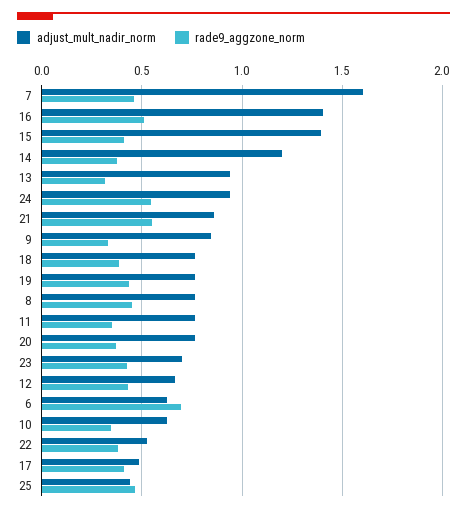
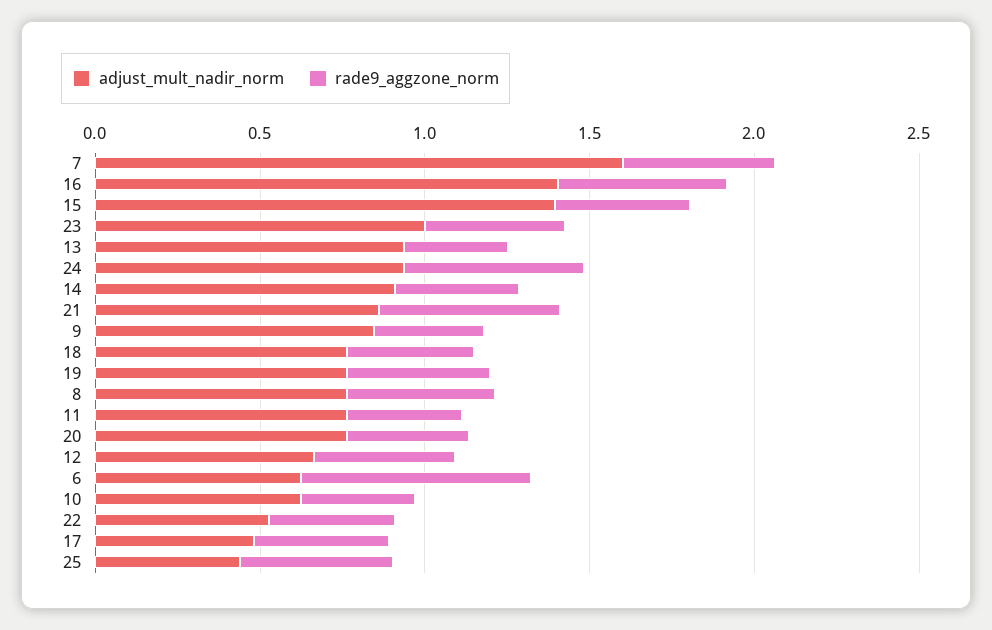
  {
    "adjust_mult_nadir_norm": {
      "7": 1.6,
      "16": 1.4,
      "15": 1.4,
-     "14": 1.2,
+     "14": 0.9,
      "13": 0.95,
      "24": 0.95,
      "21": 0.85,
      "9": 0.85,
      "18": 0.75,
      "19": 0.75,
      "8": 0.75,
      "11": 0.75,
      "20": 0.75,
-     "23": 0.7,
+     "23": 1,
      "12": 0.65,
      "6": 0.6,
      "10": 0.6,
      "22": 0.55,
      "17": 0.5,
      "25": 0.45
    },
    "rade9_aggzone_norm": {
      "7": 0.45,
      "16": 0.5,
      "15": 0.4,
      "14": 0.4,
      "13": 0.3,
      "24": 0.55,
      "21": 0.55,
      "9": 0.35,
      "18": 0.4,
      "19": 0.45,
      "8": 0.45,
      "11": 0.35,
      "20": 0.35,
      "23": 0.4,
      "12": 0.45,
      "6": 0.7,
      "10": 0.35,
      "22": 0.4,
      "17": 0.4,
      "25": 0.45
    }
  }

